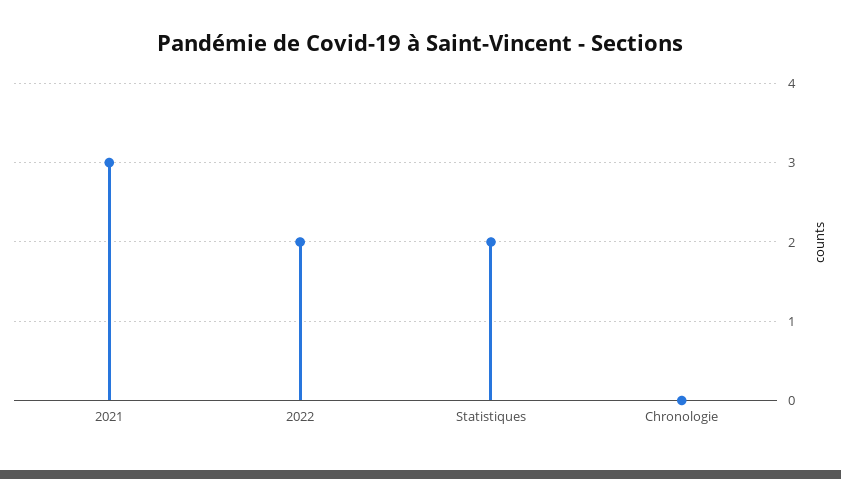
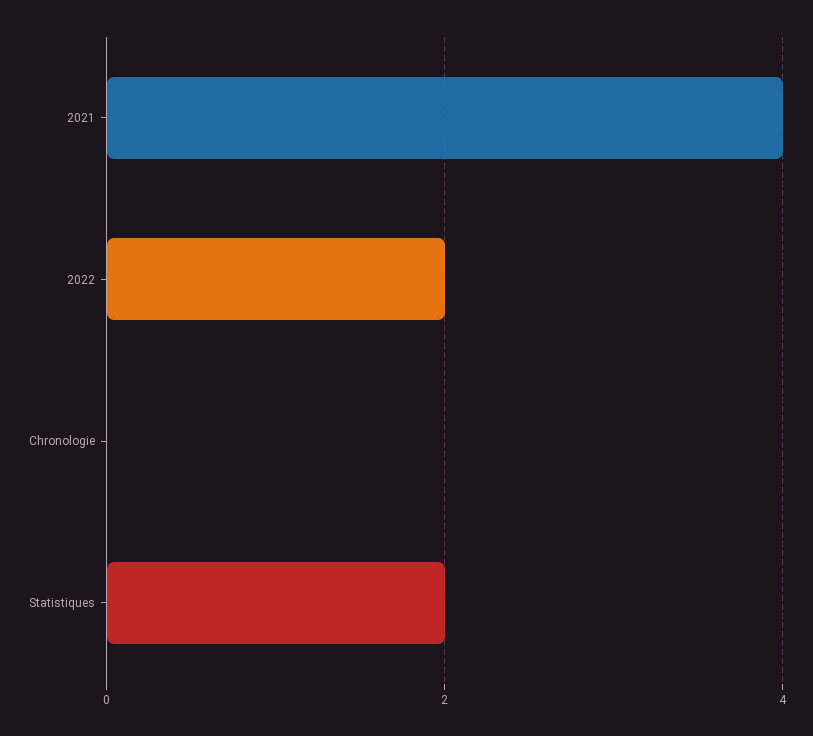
  {
-   "2021": 3,
+   "2021": 4,
    "2022": 2,
    "Statistiques": 2,
    "Chronologie": 0
  }

